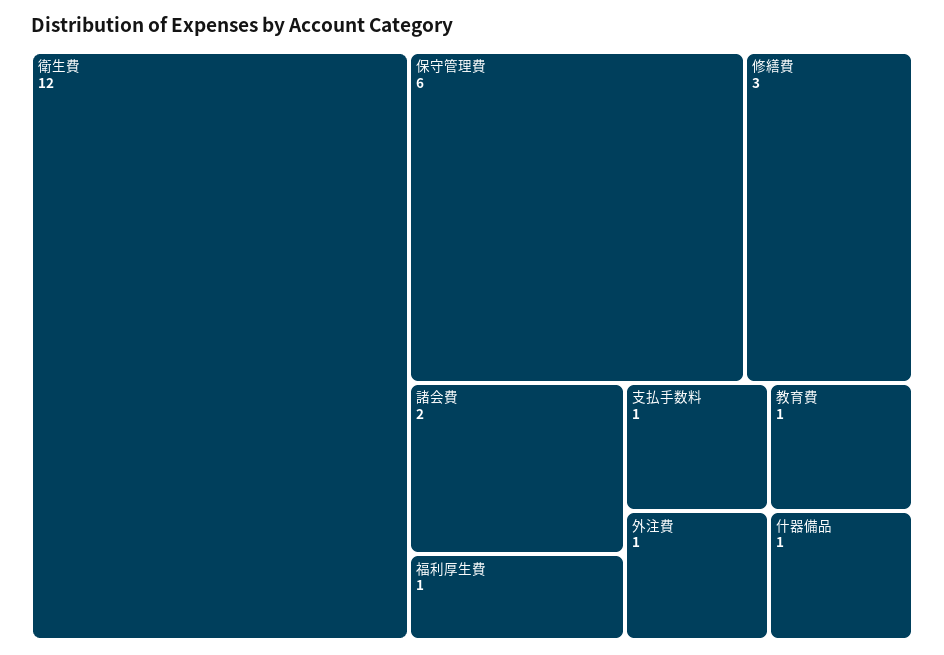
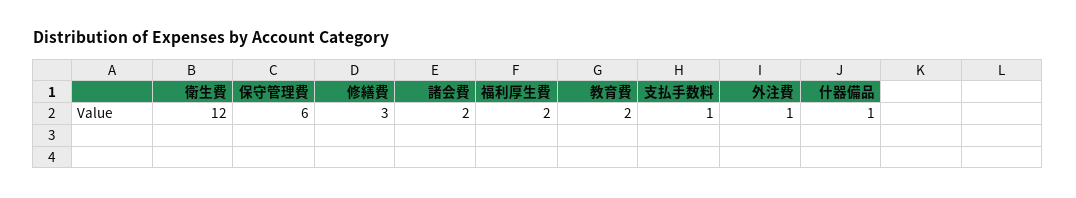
  {
    "衛生費": 12,
    "保守管理費": 6,
    "修繕費": 3,
    "諸会費": 2,
-   "福利厚生費": 1,
+   "福利厚生費": 2,
    "支払手数料": 1,
    "外注費": 1,
-   "教育費": 1,
+   "教育費": 2,
    "什器備品": 1
  }

